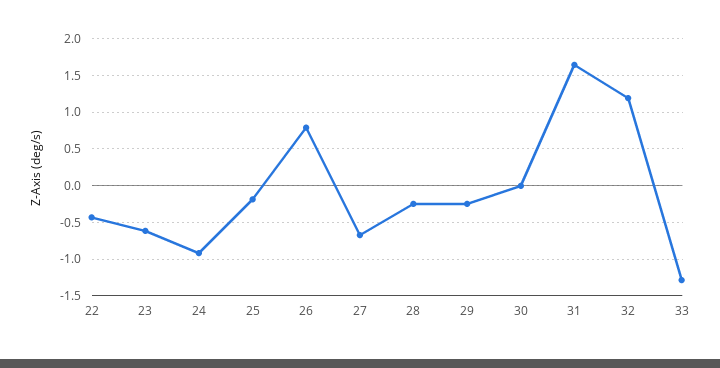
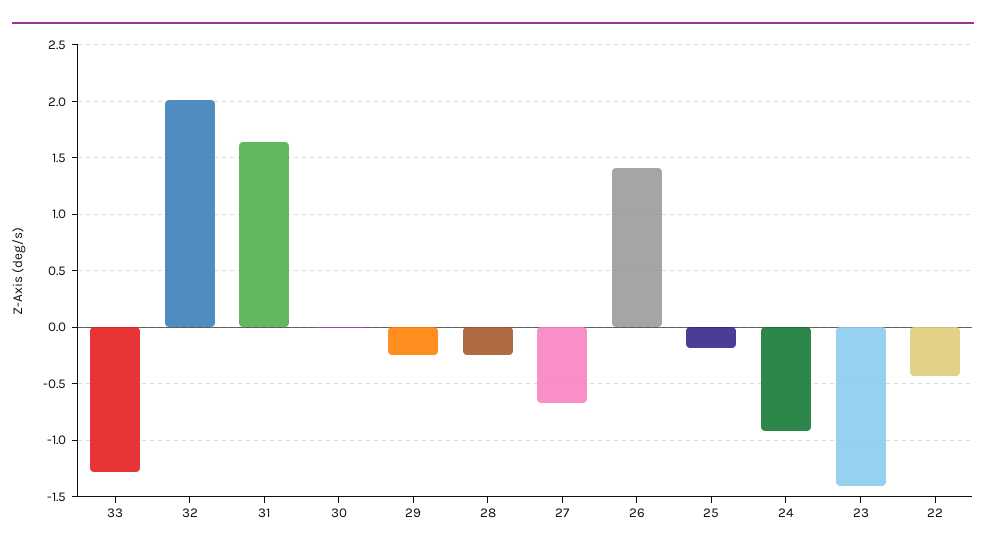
  {
    "22": -0.4,
-   "23": -0.6,
+   "23": -1.4,
    "24": -0.9,
    "25": -0.2,
-   "26": 0.8,
+   "26": 1.4,
    "27": -0.7,
    "28": -0.2,
    "29": -0.2,
    "30": 0,
    "31": 1.6,
-   "32": 1.2,
+   "32": 2,
    "33": -1.3
  }

